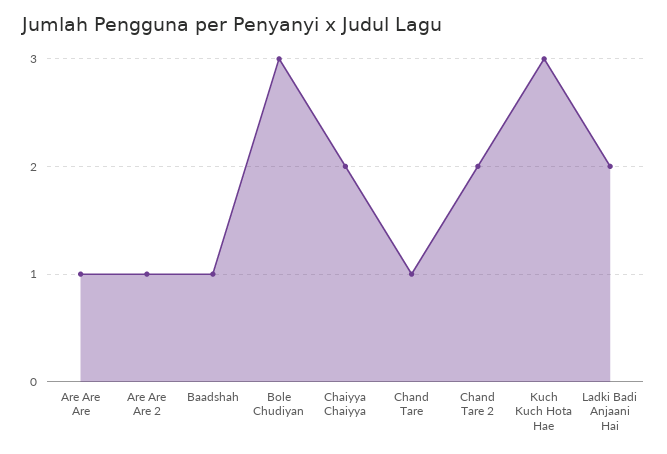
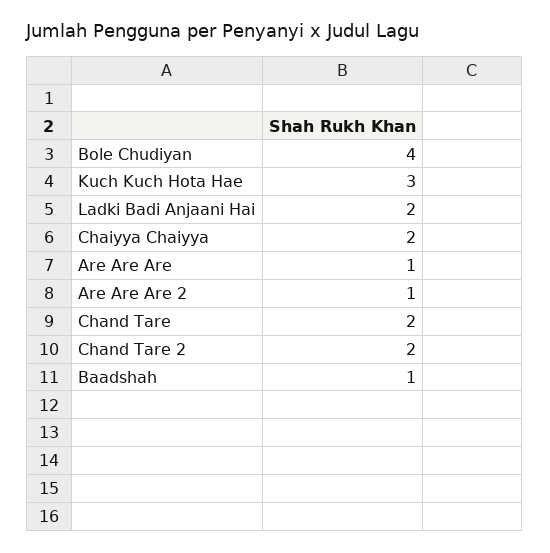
  {
    "Are Are Are": 1,
    "Are Are Are 2": 1,
    "Baadshah": 1,
-   "Bole Chudiyan": 3,
+   "Bole Chudiyan": 4,
    "Chaiyya Chaiyya": 2,
-   "Chand Tare": 1,
+   "Chand Tare": 2,
    "Chand Tare 2": 2,
    "Kuch Kuch Hota Hae": 3,
    "Ladki Badi Anjaani Hai": 2
  }

